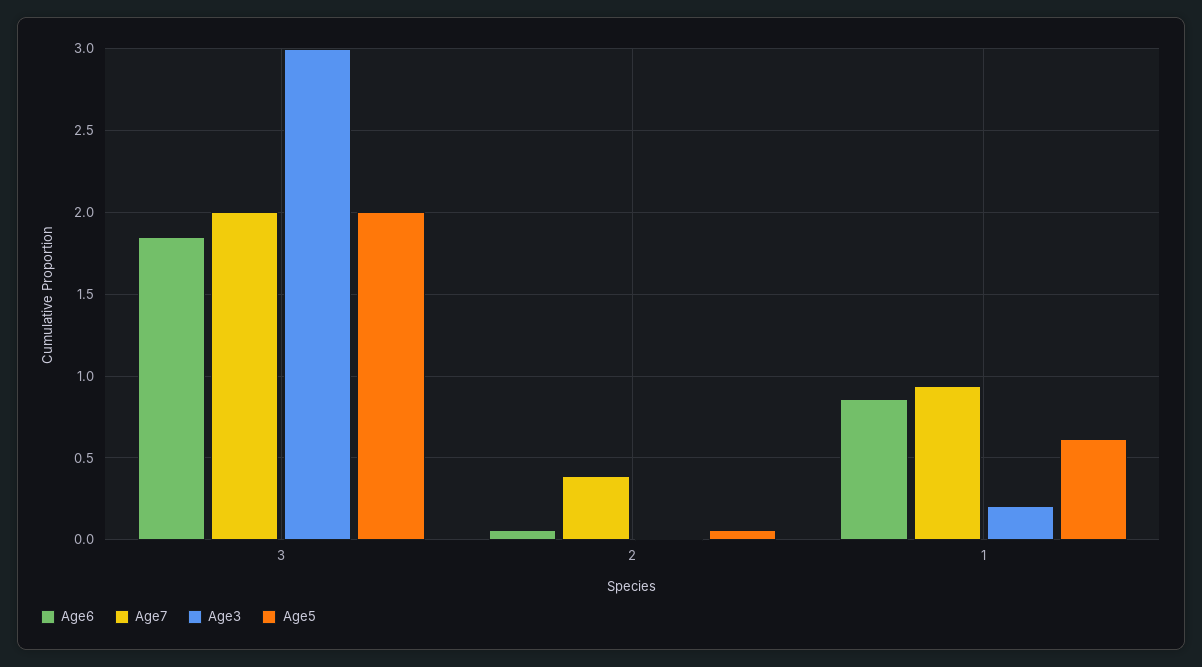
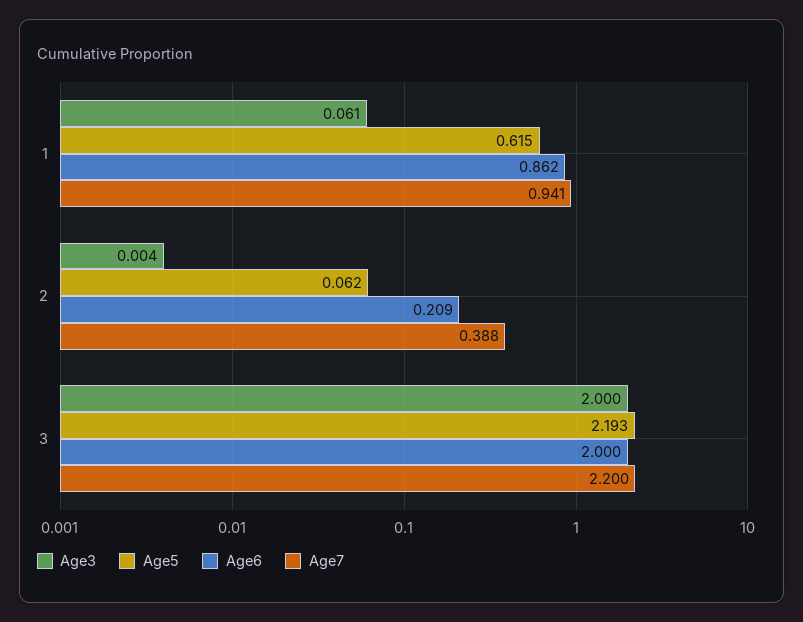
  {
    "Age6": {
-     "3": 1.85,
+     "3": 2,
-     "2": 0.05,
+     "2": 0.209,
      "1": 0.862
    },
    "Age7": {
-     "3": 2,
+     "3": 2.2,
      "2": 0.388,
      "1": 0.941
    },
    "Age3": {
-     "3": 3,
+     "3": 2,
      "2": 0.004,
-     "1": 0.2
+     "1": 0.061
    },
    "Age5": {
-     "3": 2,
+     "3": 2.193,
      "2": 0.062,
      "1": 0.615
    }
  }

